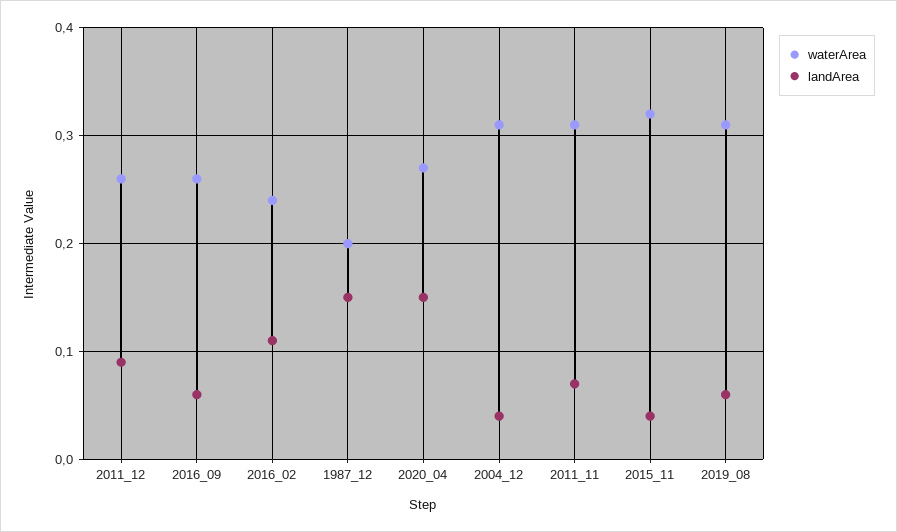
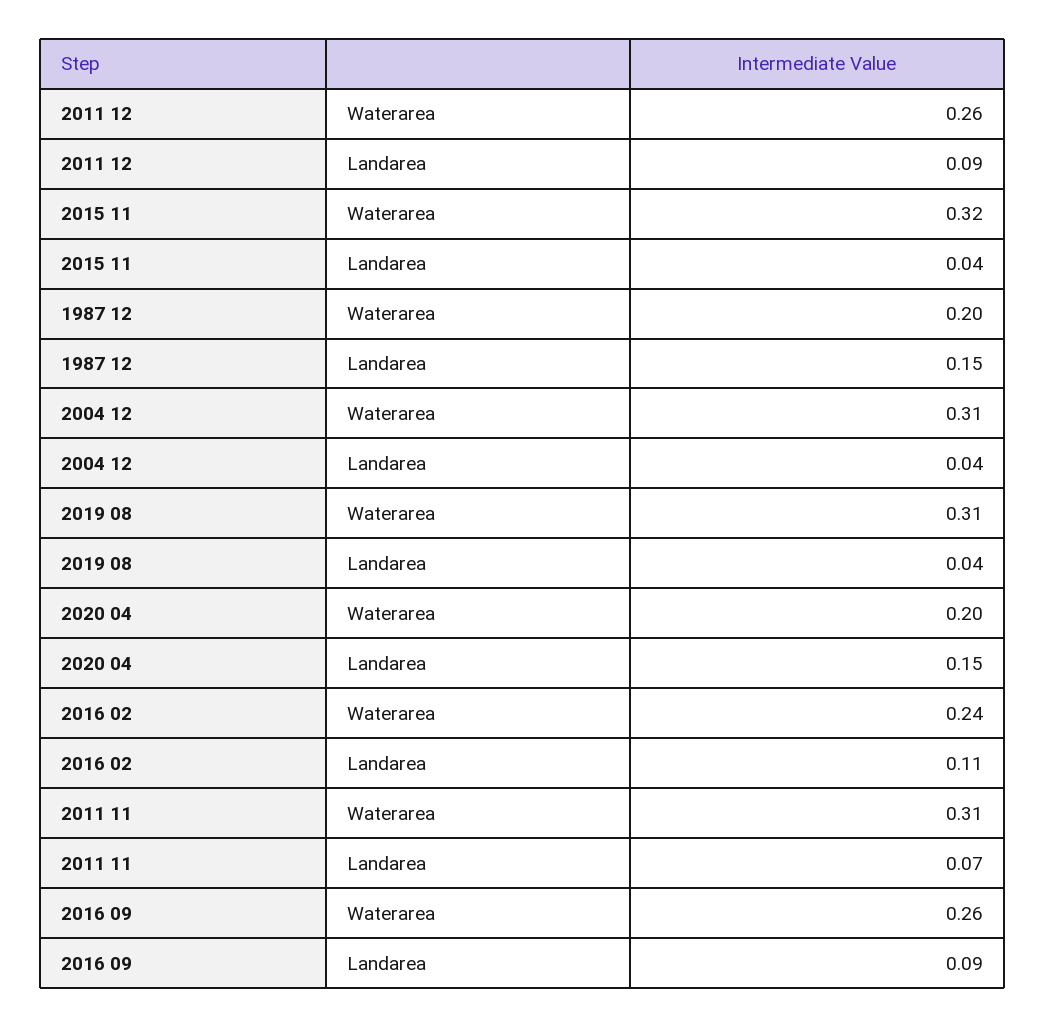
  {
    "waterArea": {
      "2011_12": 0.26,
      "2016_09": 0.26,
      "2016_02": 0.24,
      "1987_12": 0.2,
-     "2020_04": 0.27,
+     "2020_04": 0.2,
      "2004_12": 0.31,
      "2011_11": 0.31,
      "2015_11": 0.32,
      "2019_08": 0.31
    },
    "landArea": {
      "2011_12": 0.09,
-     "2016_09": 0.06,
+     "2016_09": 0.09,
      "2016_02": 0.11,
      "1987_12": 0.15,
      "2020_04": 0.15,
      "2004_12": 0.04,
      "2011_11": 0.07,
      "2015_11": 0.04,
-     "2019_08": 0.06
+     "2019_08": 0.04
    }
  }

